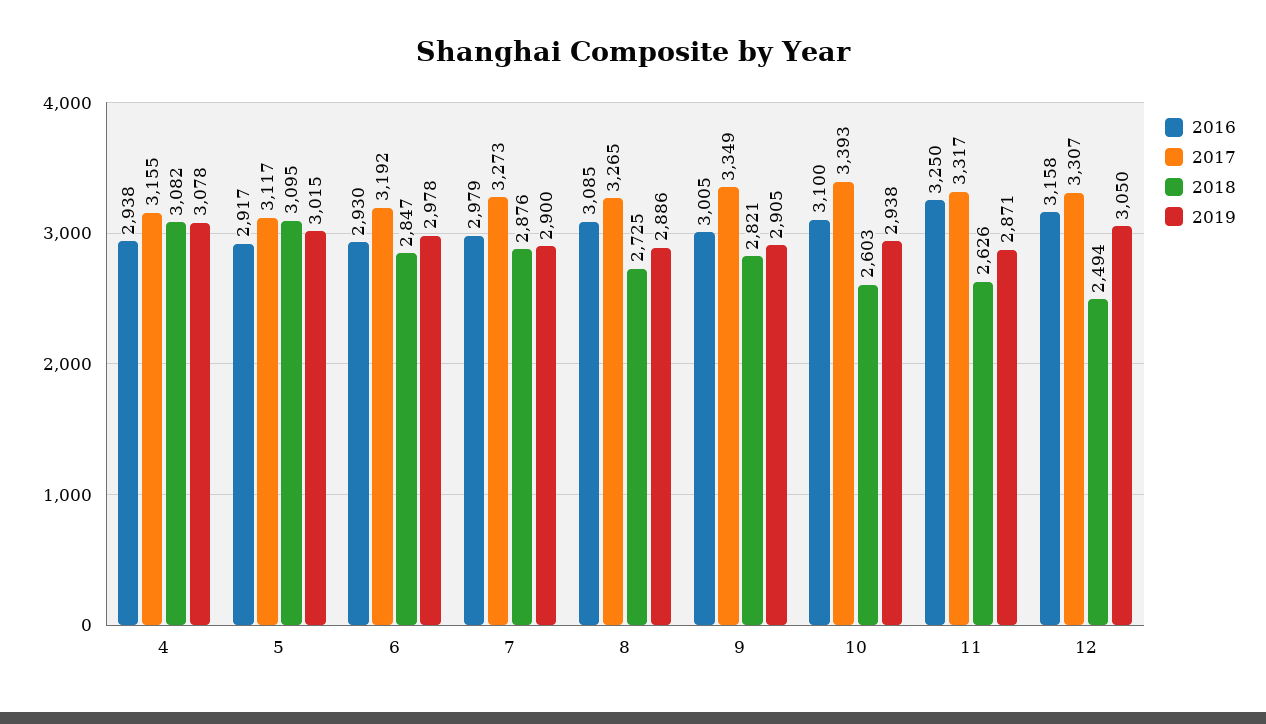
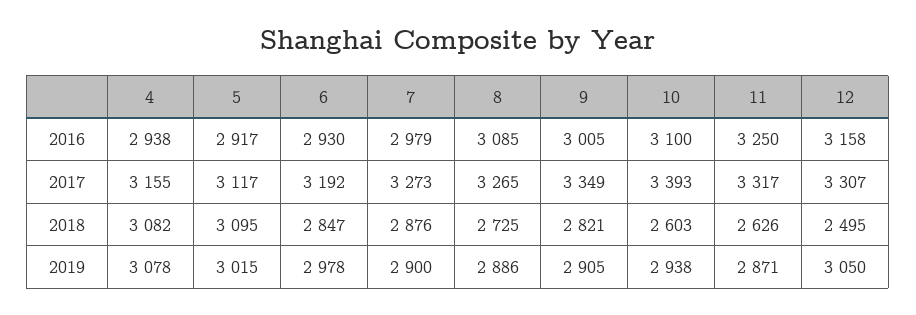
  {
    "2016": {
      "4": 2938,
      "5": 2917,
      "6": 2930,
      "7": 2979,
      "8": 3085,
      "9": 3005,
      "10": 3100,
      "11": 3250,
      "12": 3158
    },
    "2017": {
      "4": 3155,
      "5": 3117,
      "6": 3192,
      "7": 3273,
      "8": 3265,
      "9": 3349,
      "10": 3393,
      "11": 3317,
      "12": 3307
    },
    "2018": {
      "4": 3082,
      "5": 3095,
      "6": 2847,
      "7": 2876,
      "8": 2725,
      "9": 2821,
      "10": 2603,
      "11": 2626,
-     "12": 2494
+     "12": 2495
    },
    "2019": {
      "4": 3078,
      "5": 3015,
      "6": 2978,
      "7": 2900,
      "8": 2886,
      "9": 2905,
      "10": 2938,
      "11": 2871,
      "12": 3050
    }
  }

